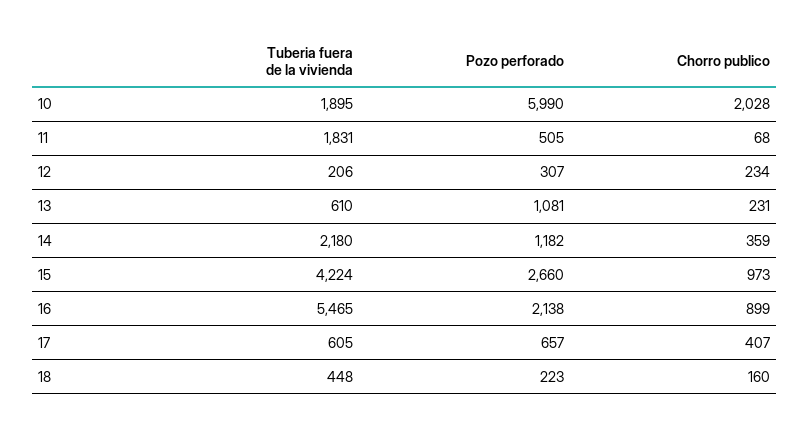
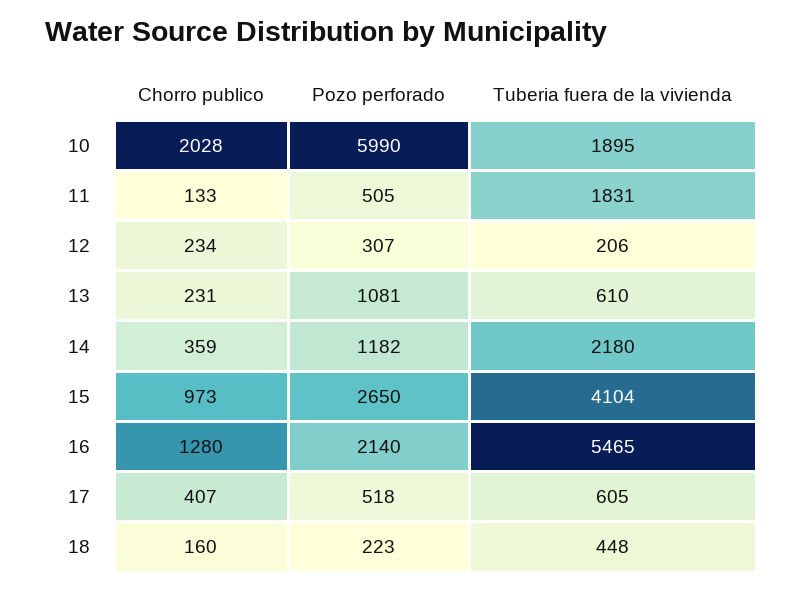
  {
    "Tuberia fuera de la vivienda": {
      "10": 1895,
      "11": 1831,
      "12": 206,
      "13": 610,
      "14": 2180,
-     "15": 4224,
+     "15": 4104,
      "16": 5465,
      "17": 605,
      "18": 448
    },
    "Pozo perforado": {
      "10": 5990,
      "11": 505,
      "12": 307,
      "13": 1081,
      "14": 1182,
-     "15": 2660,
+     "15": 2650,
-     "16": 2138,
+     "16": 2140,
-     "17": 657,
+     "17": 518,
      "18": 223
    },
    "Chorro publico": {
      "10": 2028,
-     "11": 68,
+     "11": 133,
      "12": 234,
      "13": 231,
      "14": 359,
      "15": 973,
-     "16": 899,
+     "16": 1280,
      "17": 407,
      "18": 160
    }
  }

